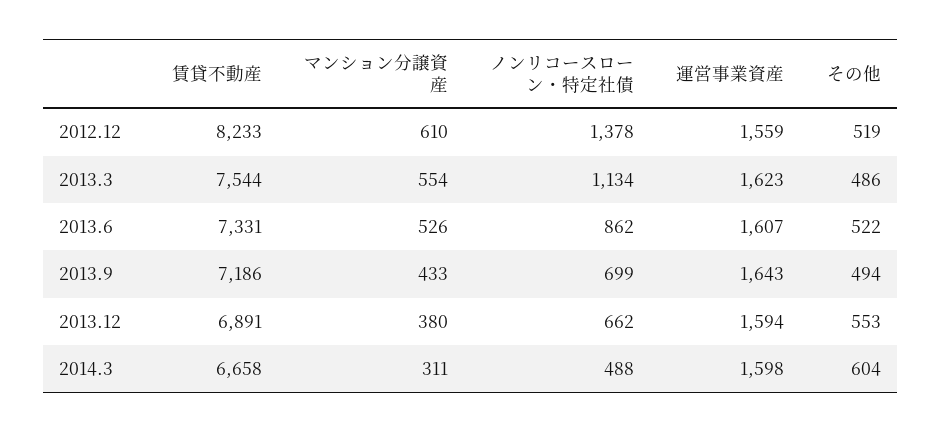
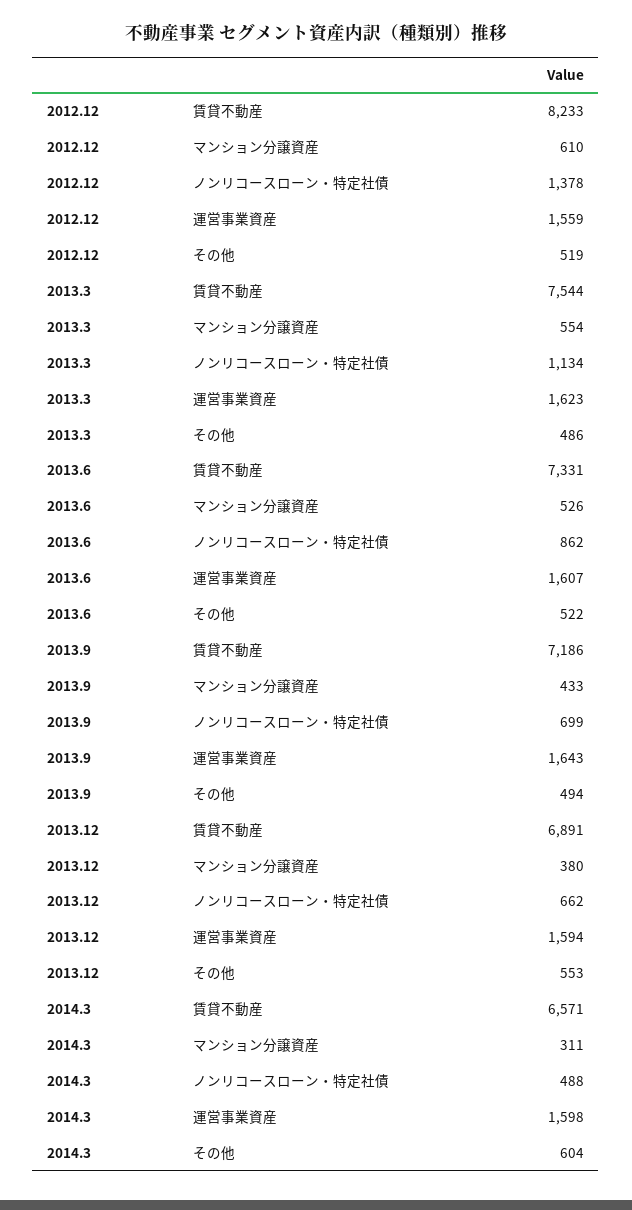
  {
    "賃貸不動産": {
      "2012.12": 8233,
      "2013.3": 7544,
      "2013.6": 7331,
      "2013.9": 7186,
      "2013.12": 6891,
-     "2014.3": 6658
+     "2014.3": 6571
    },
    "マンション分譲資産": {
      "2012.12": 610,
      "2013.3": 554,
      "2013.6": 526,
      "2013.9": 433,
      "2013.12": 380,
      "2014.3": 311
    },
    "ノンリコースローン・特定社債": {
      "2012.12": 1378,
      "2013.3": 1134,
      "2013.6": 862,
      "2013.9": 699,
      "2013.12": 662,
      "2014.3": 488
    },
    "運営事業資産": {
      "2012.12": 1559,
      "2013.3": 1623,
      "2013.6": 1607,
      "2013.9": 1643,
      "2013.12": 1594,
      "2014.3": 1598
    },
    "その他": {
      "2012.12": 519,
      "2013.3": 486,
      "2013.6": 522,
      "2013.9": 494,
      "2013.12": 553,
      "2014.3": 604
    }
  }

